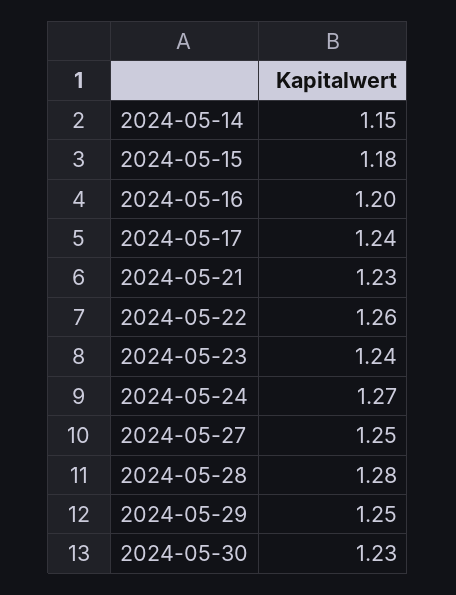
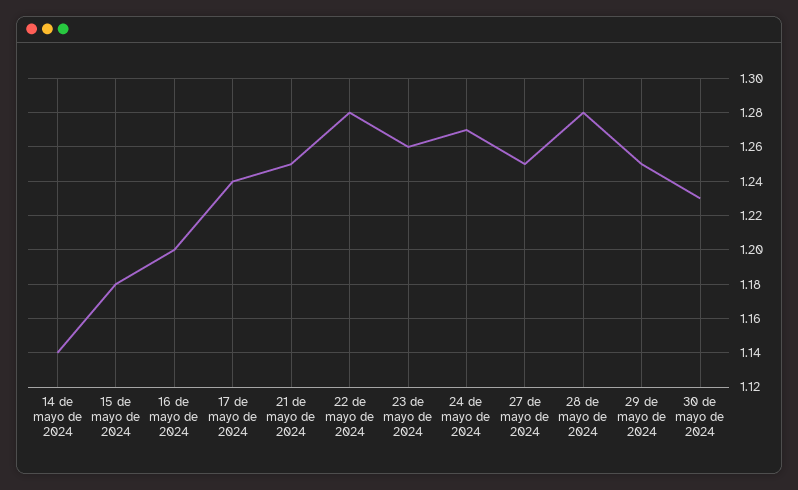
  {
-   "2024-05-14": 1.15,
+   "2024-05-14": 1.14,
    "2024-05-15": 1.18,
    "2024-05-16": 1.2,
    "2024-05-17": 1.24,
-   "2024-05-21": 1.23,
+   "2024-05-21": 1.25,
-   "2024-05-22": 1.26,
+   "2024-05-22": 1.28,
-   "2024-05-23": 1.24,
+   "2024-05-23": 1.26,
    "2024-05-24": 1.27,
    "2024-05-27": 1.25,
    "2024-05-28": 1.28,
    "2024-05-29": 1.25,
    "2024-05-30": 1.23
  }

